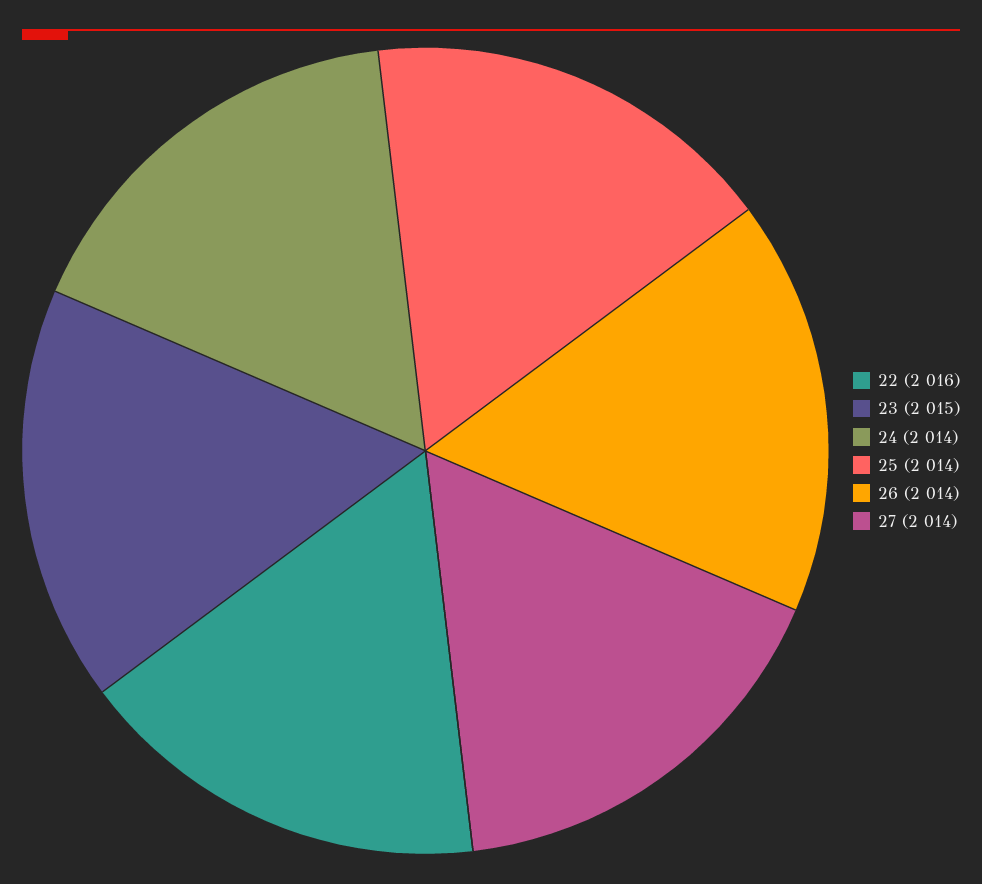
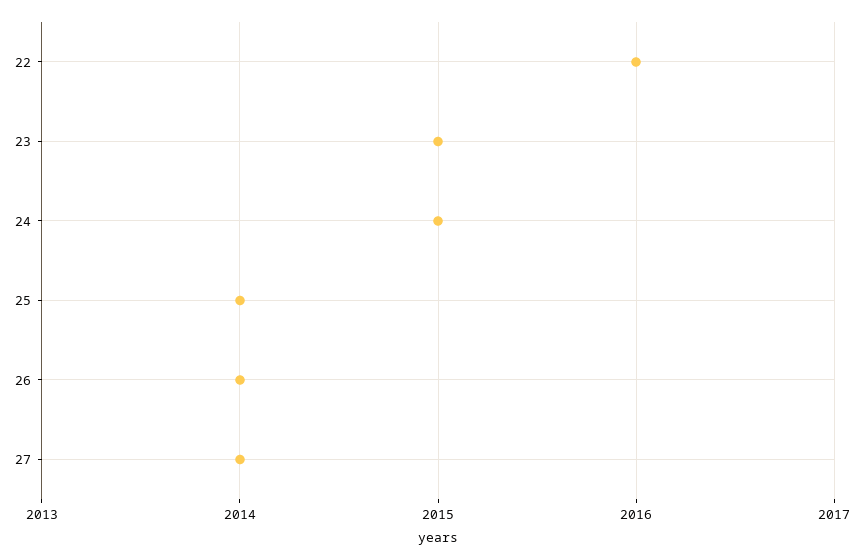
  {
    "22": 2016,
    "23": 2015,
-   "24": 2014,
+   "24": 2015,
    "25": 2014,
    "26": 2014,
    "27": 2014
  }

